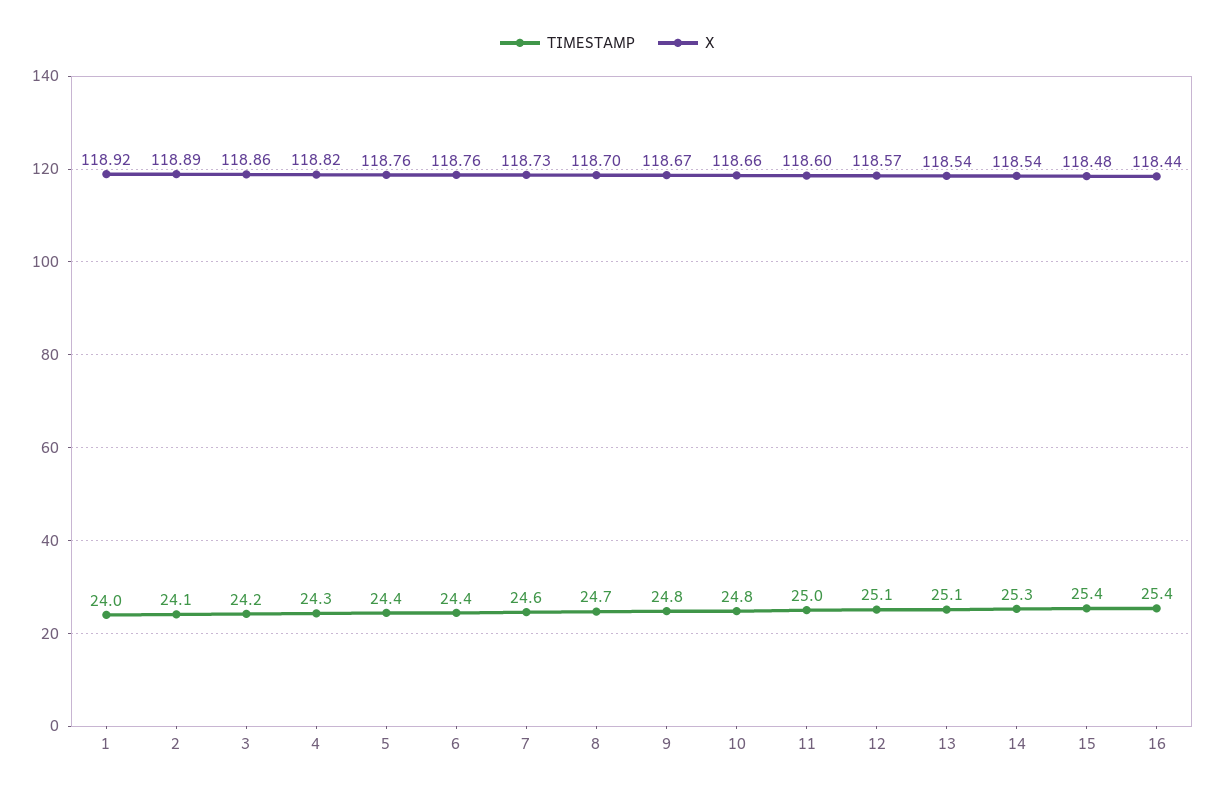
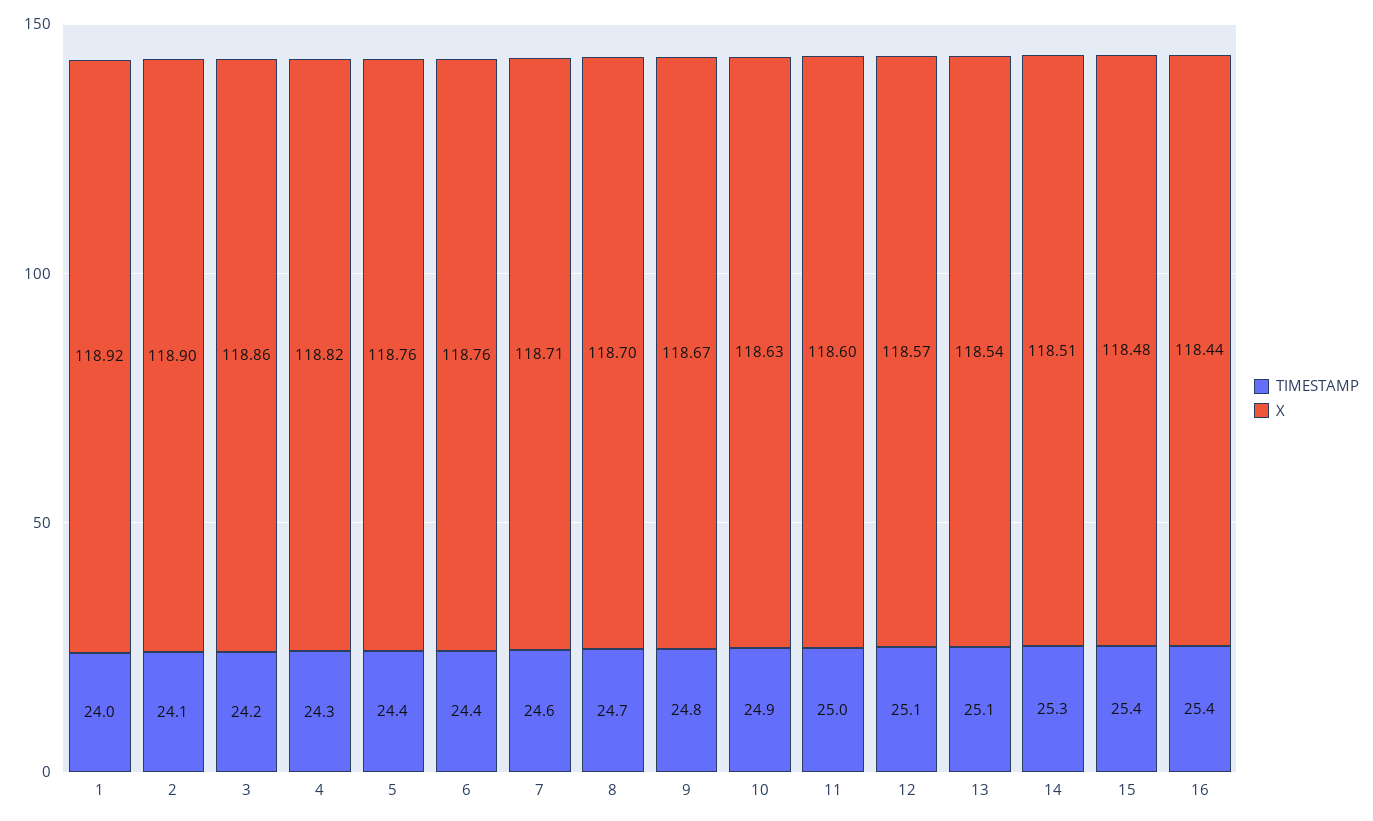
  {
    "TIMESTAMP": {
      "1": 24,
      "2": 24.1,
      "3": 24.2,
      "4": 24.3,
      "5": 24.4,
      "6": 24.4,
      "7": 24.6,
      "8": 24.7,
      "9": 24.8,
-     "10": 24.8,
+     "10": 24.9,
      "11": 25,
      "12": 25.1,
      "13": 25.1,
      "14": 25.3,
      "15": 25.4,
      "16": 25.4
    },
    "X": {
      "1": 118.92,
-     "2": 118.89,
+     "2": 118.9,
      "3": 118.86,
      "4": 118.82,
      "5": 118.76,
      "6": 118.76,
-     "7": 118.73,
+     "7": 118.71,
      "8": 118.7,
      "9": 118.67,
-     "10": 118.66,
+     "10": 118.63,
      "11": 118.6,
      "12": 118.57,
      "13": 118.54,
-     "14": 118.54,
+     "14": 118.51,
      "15": 118.48,
      "16": 118.44
    }
  }

